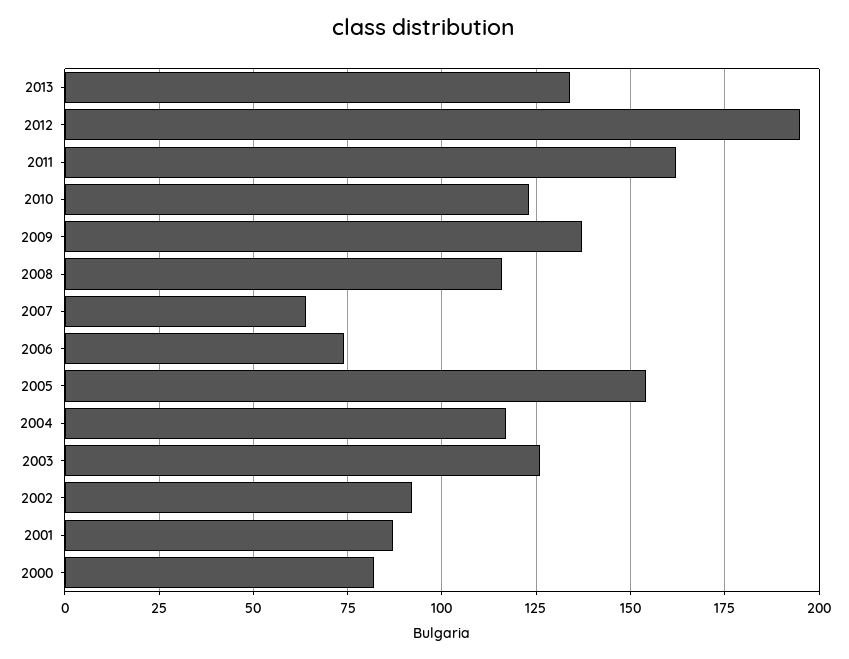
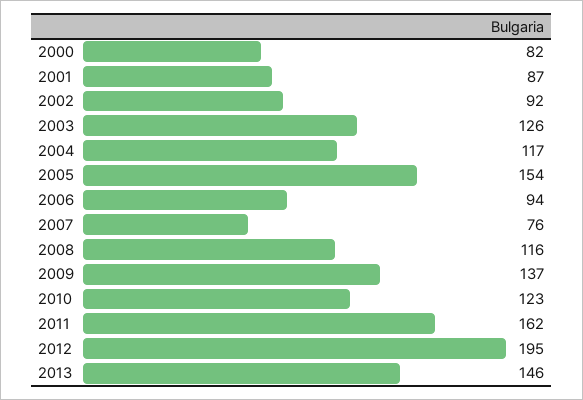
  {
-   "2013": 135,
+   "2013": 146,
    "2012": 195,
    "2011": 162,
    "2010": 123,
    "2009": 137,
    "2008": 116,
-   "2007": 65,
+   "2007": 76,
-   "2006": 75,
+   "2006": 94,
    "2005": 154,
    "2004": 117,
    "2003": 126,
    "2002": 92,
    "2001": 87,
    "2000": 82
  }

